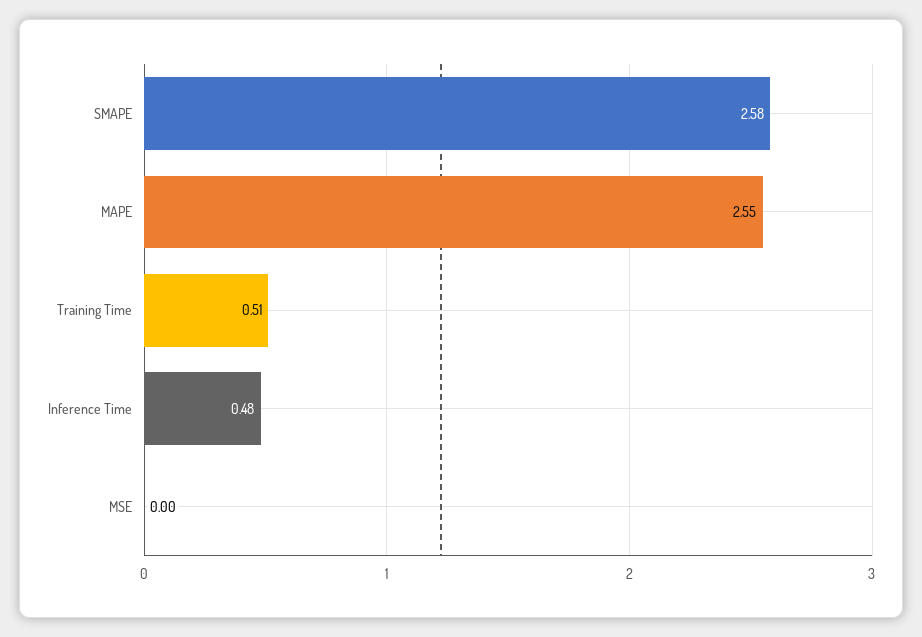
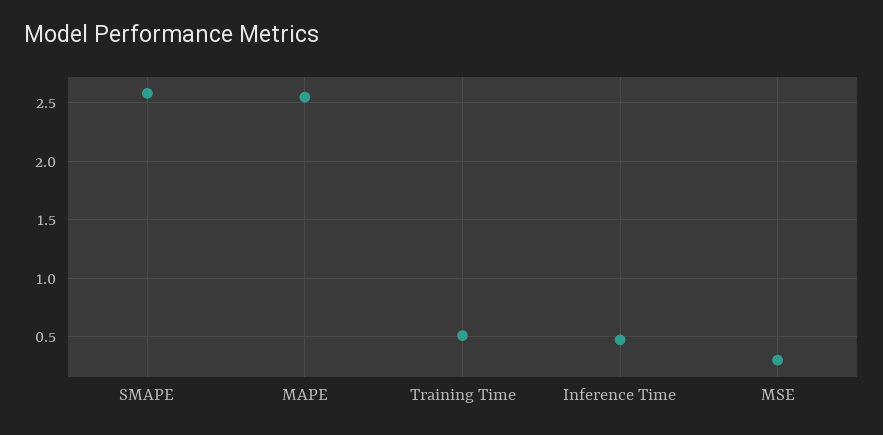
  {
    "SMAPE": 2.58,
    "MAPE": 2.55,
    "Training Time": 0.51,
    "Inference Time": 0.48,
-   "MSE": 0
+   "MSE": 0.3
  }

